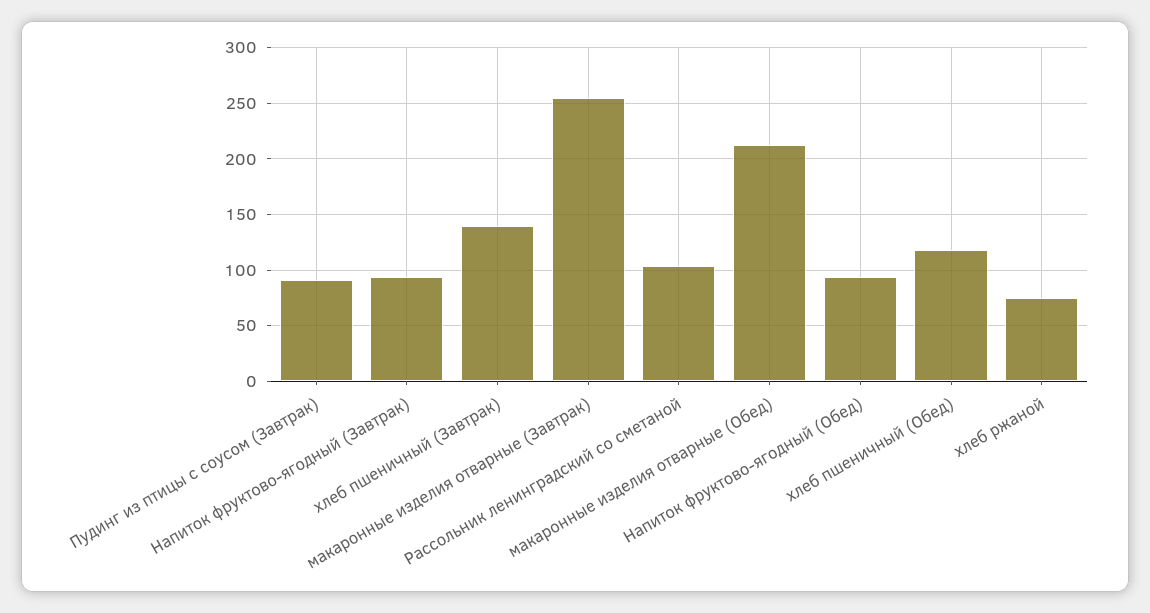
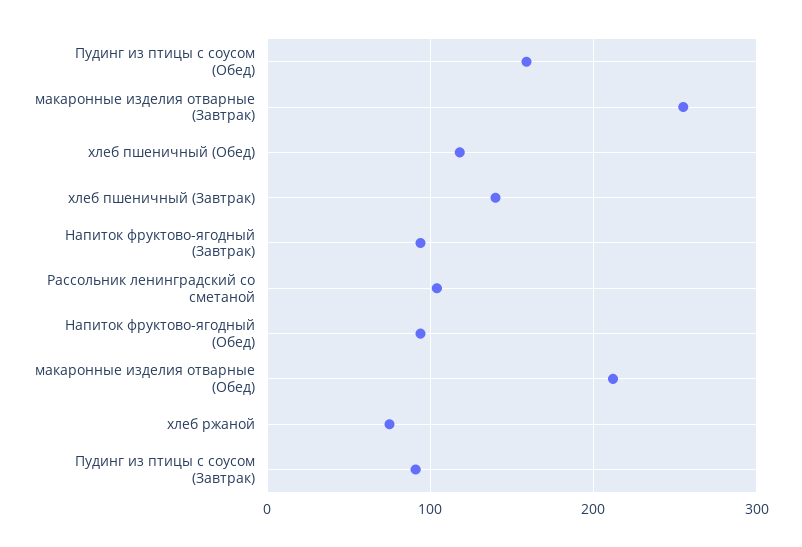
  {
    "Пудинг из птицы с соусом (Завтрак)": 90,
    "Напиток фруктово-ягодный (Завтрак)": 90,
    "хлеб пшеничный (Завтрак)": 140,
    "макаронные изделия отварные (Завтрак)": 260,
    "Рассольник ленинградский со сметаной": 100,
    "макаронные изделия отварные (Обед)": 210,
    "Напиток фруктово-ягодный (Обед)": 90,
    "хлеб пшеничный (Обед)": 120,
-   "хлеб ржаной": 80
+   "хлеб ржаной": 80,
+   "Пудинг из птицы с соусом (Обед)": 160
  }

